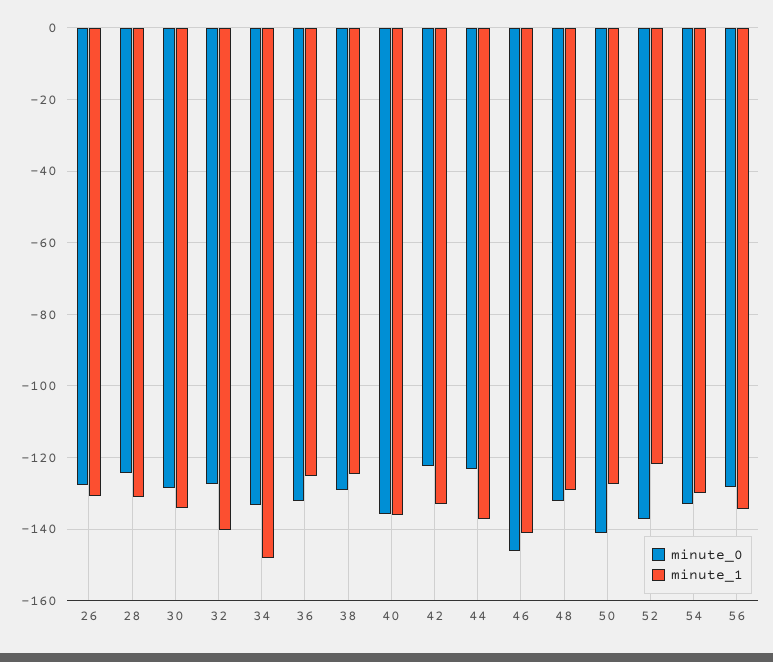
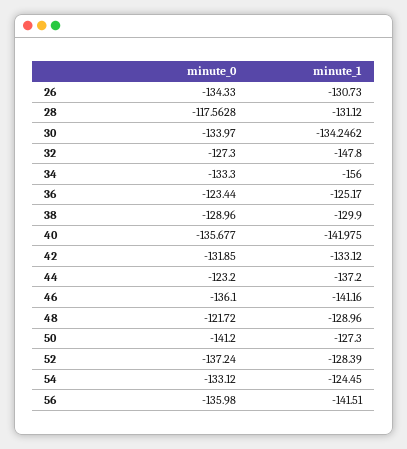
  {
    "minute_0": {
-     "26": -128,
+     "26": -134.33,
-     "28": -124,
+     "28": -117.5628,
-     "30": -128,
+     "30": -133.97,
      "32": -127.3,
      "34": -133.3,
-     "36": -132,
+     "36": -123.44,
      "38": -128.96,
      "40": -135.677,
-     "42": -122,
+     "42": -131.85,
      "44": -123.2,
-     "46": -146,
+     "46": -136.1,
-     "48": -132,
+     "48": -121.72,
      "50": -141.2,
      "52": -137.24,
      "54": -133.12,
-     "56": -128
+     "56": -135.98
    },
    "minute_1": {
      "26": -130.73,
      "28": -131.12,
      "30": -134.2462,
-     "32": -140,
+     "32": -147.8,
-     "34": -148,
+     "34": -156,
      "36": -125.17,
-     "38": -124,
+     "38": -129.9,
-     "40": -136,
+     "40": -141.975,
      "42": -133.12,
      "44": -137.2,
      "46": -141.16,
      "48": -128.96,
      "50": -127.3,
-     "52": -122,
+     "52": -128.39,
-     "54": -130,
+     "54": -124.45,
-     "56": -134
+     "56": -141.51
    }
  }

